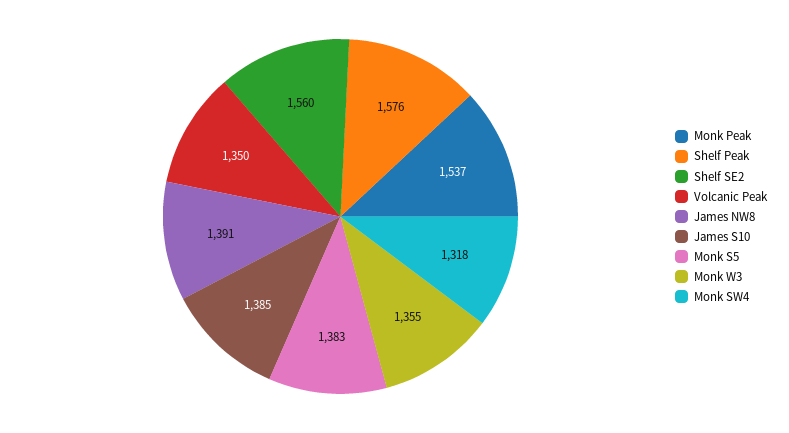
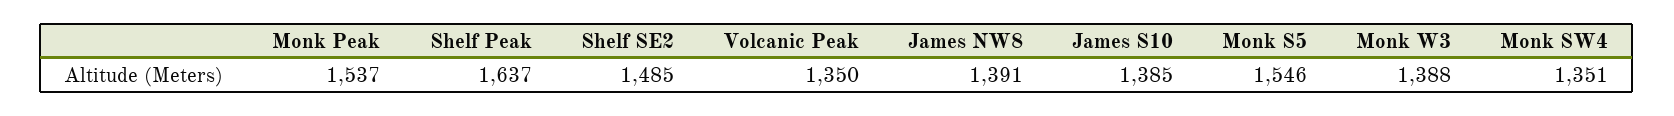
  {
    "Monk Peak": 1537,
-   "Shelf Peak": 1576,
+   "Shelf Peak": 1637,
-   "Shelf SE2": 1560,
+   "Shelf SE2": 1485,
    "Volcanic Peak": 1350,
    "James NW8": 1391,
    "James S10": 1385,
-   "Monk S5": 1383,
+   "Monk S5": 1546,
-   "Monk W3": 1355,
+   "Monk W3": 1388,
-   "Monk SW4": 1318
+   "Monk SW4": 1351
  }

